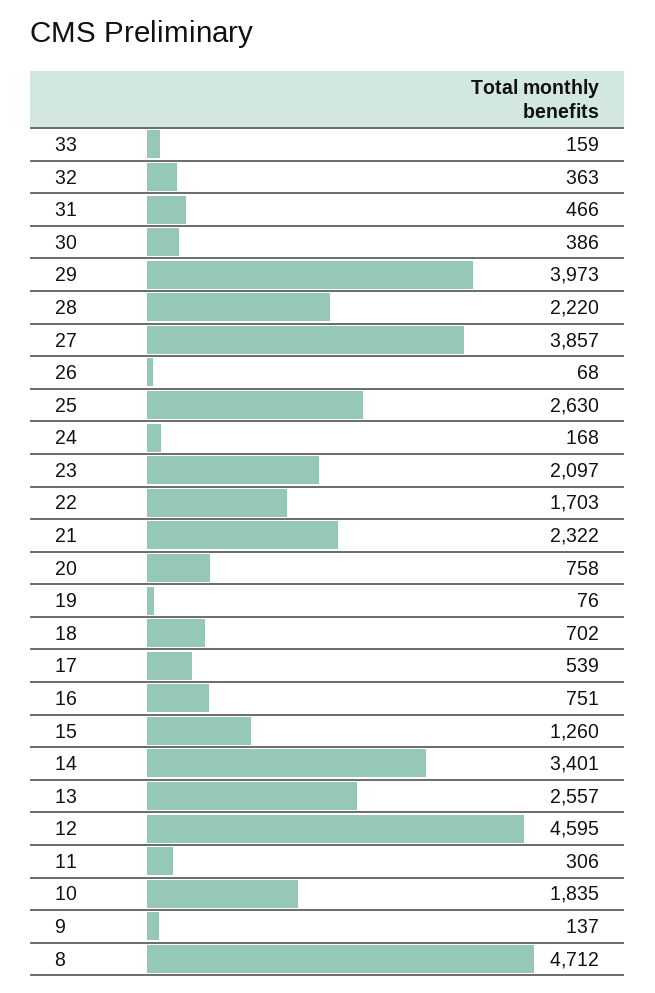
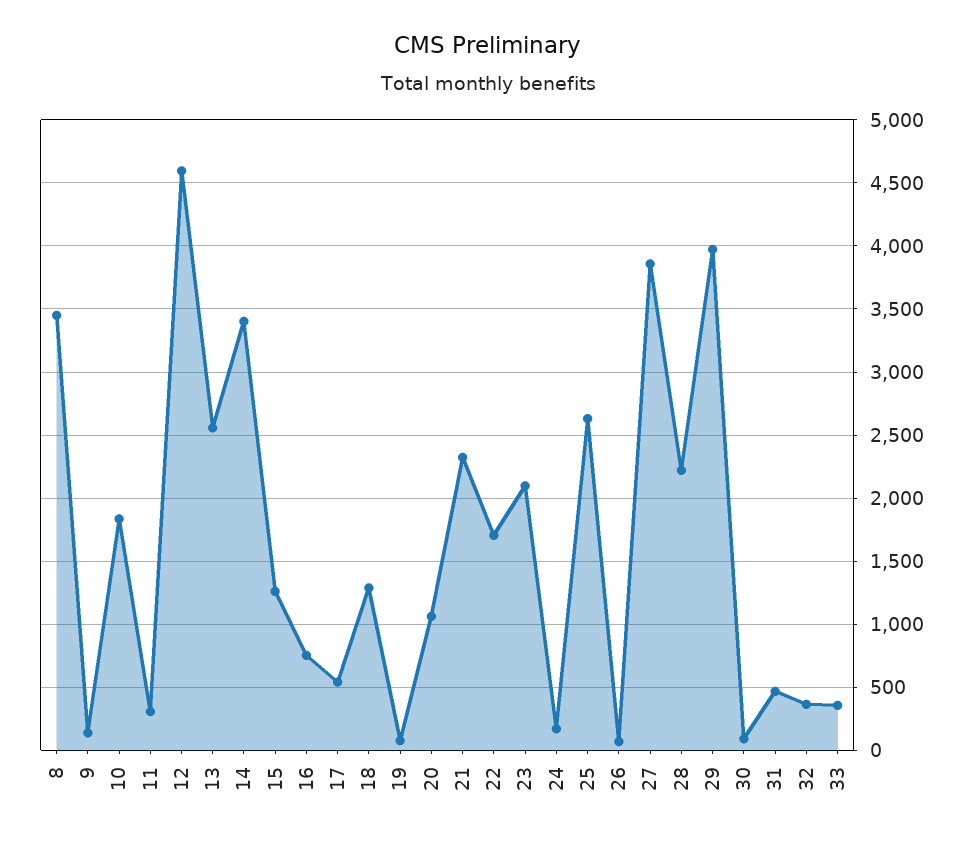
  {
-   "33": 159,
+   "33": 350,
    "32": 363,
    "31": 466,
-   "30": 386,
+   "30": 100,
    "29": 3973,
    "28": 2220,
    "27": 3857,
    "26": 68,
    "25": 2630,
    "24": 168,
    "23": 2097,
    "22": 1703,
    "21": 2322,
-   "20": 758,
+   "20": 1050,
    "19": 76,
-   "18": 702,
+   "18": 1300,
    "17": 539,
    "16": 751,
    "15": 1260,
    "14": 3401,
    "13": 2557,
    "12": 4595,
    "11": 306,
    "10": 1835,
    "9": 137,
-   "8": 4712
+   "8": 3450
  }

